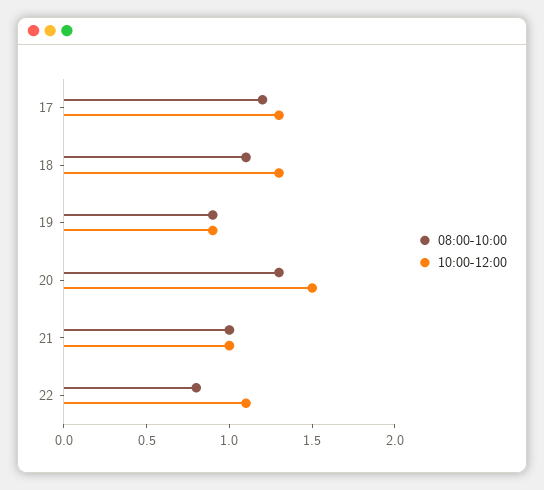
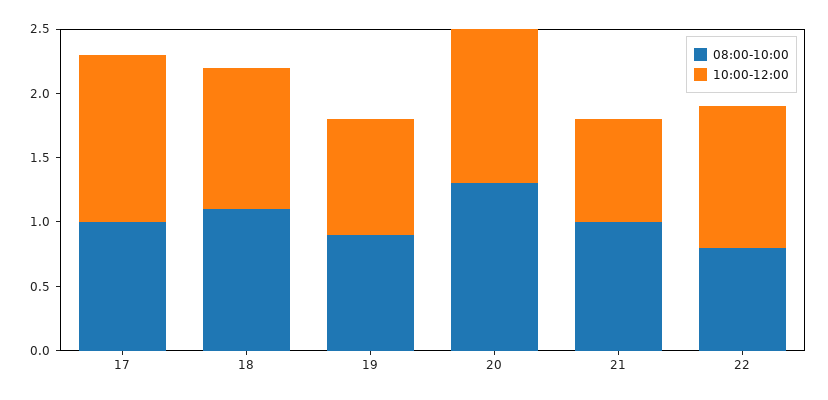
  {
    "08:00-10:00": {
-     "17": 1.2,
+     "17": 1,
      "18": 1.1,
      "19": 0.9,
      "20": 1.3,
      "21": 1,
      "22": 0.8
    },
    "10:00-12:00": {
      "17": 1.3,
-     "18": 1.3,
+     "18": 1.1,
      "19": 0.9,
-     "20": 1.5,
+     "20": 1.2,
-     "21": 1,
+     "21": 0.8,
      "22": 1.1
    }
  }

